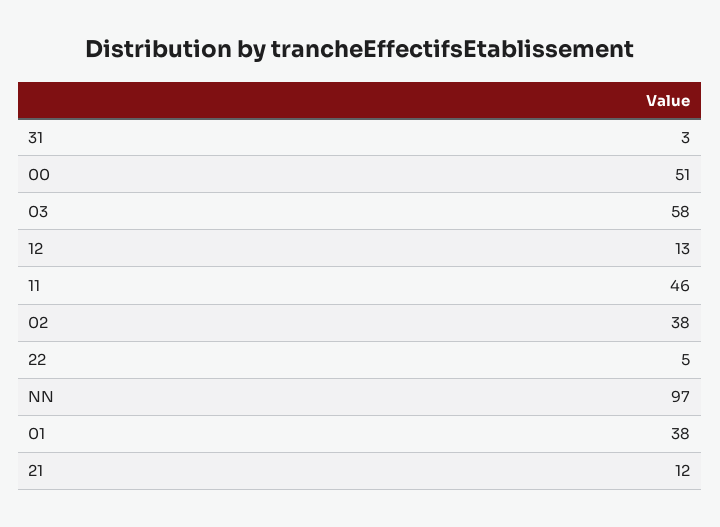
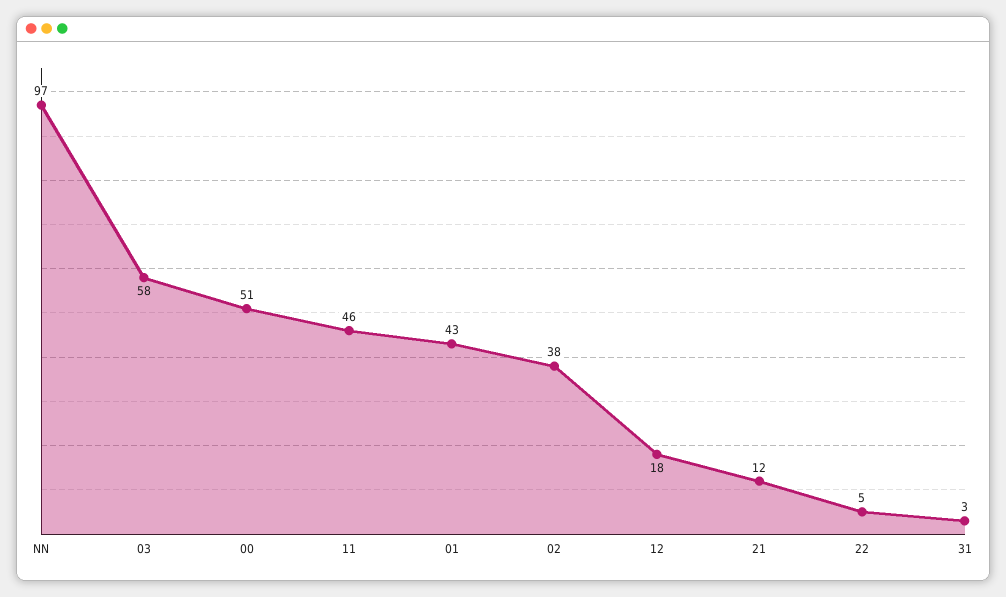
  {
    "31": 3,
    "00": 51,
    "03": 58,
-   "12": 13,
+   "12": 18,
    "11": 46,
    "02": 38,
    "22": 5,
    "NN": 97,
-   "01": 38,
+   "01": 43,
    "21": 12
  }

